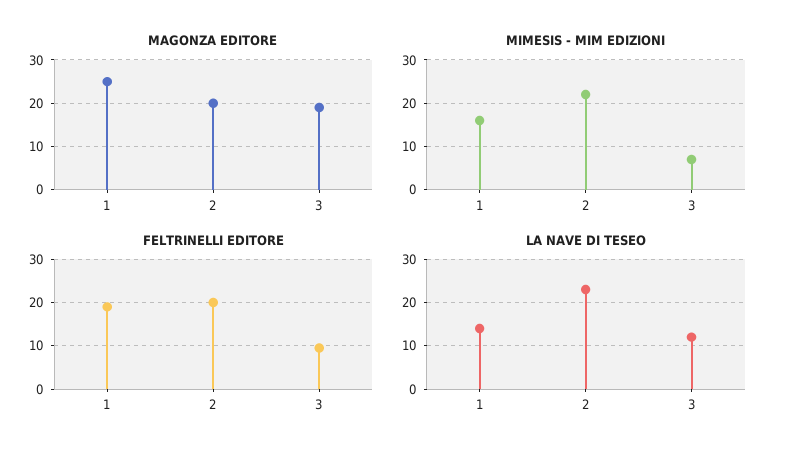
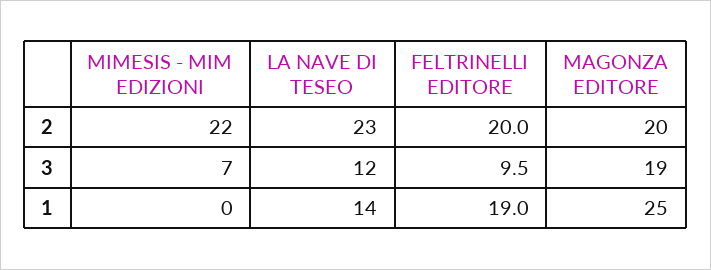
  {
    "MAGONZA EDITORE": {
      "1": 25,
      "2": 20,
      "3": 19
    },
    "MIMESIS - MIM EDIZIONI": {
-     "1": 15,
+     "1": 0,
      "2": 22,
      "3": 7
    },
    "FELTRINELLI EDITORE": {
      "1": 19,
      "2": 20,
      "3": 9.5
    },
    "LA NAVE DI TESEO": {
      "1": 14,
      "2": 23,
      "3": 12
    }
  }

